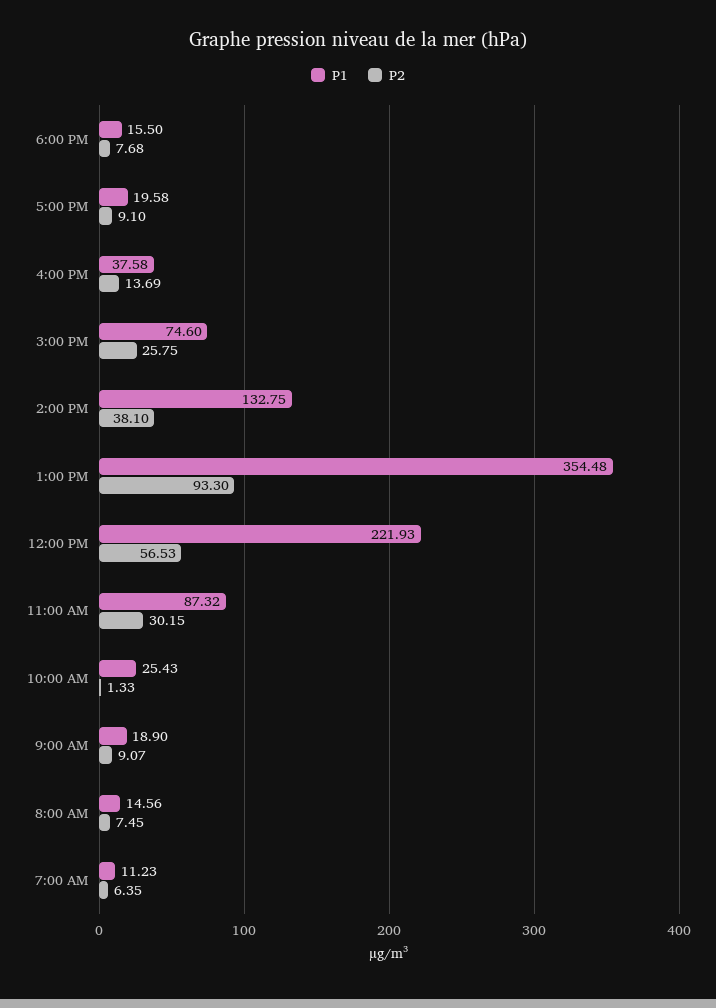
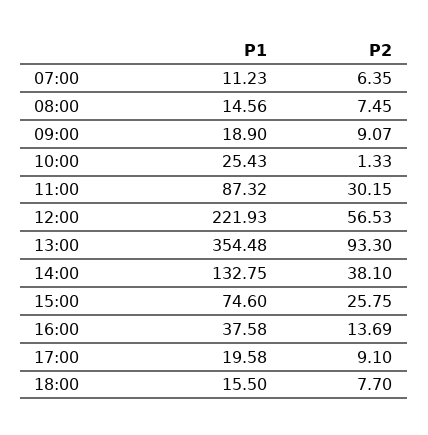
  {
    "P1": {
      "6:00 PM": 15.5,
      "5:00 PM": 19.58,
      "4:00 PM": 37.58,
      "3:00 PM": 74.6,
      "2:00 PM": 132.75,
      "1:00 PM": 354.48,
      "12:00 PM": 221.93,
      "11:00 AM": 87.32,
      "10:00 AM": 25.43,
      "9:00 AM": 18.9,
      "8:00 AM": 14.56,
      "7:00 AM": 11.23
    },
    "P2": {
-     "6:00 PM": 7.68,
+     "6:00 PM": 7.7,
      "5:00 PM": 9.1,
      "4:00 PM": 13.69,
      "3:00 PM": 25.75,
      "2:00 PM": 38.1,
      "1:00 PM": 93.3,
      "12:00 PM": 56.53,
      "11:00 AM": 30.15,
      "10:00 AM": 1.33,
      "9:00 AM": 9.07,
      "8:00 AM": 7.45,
      "7:00 AM": 6.35
    }
  }

